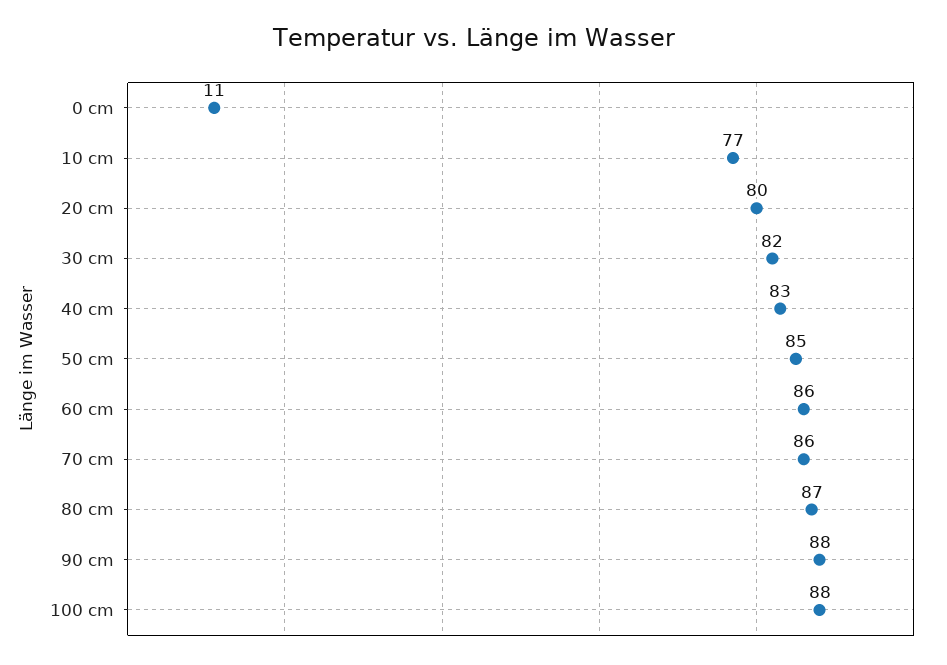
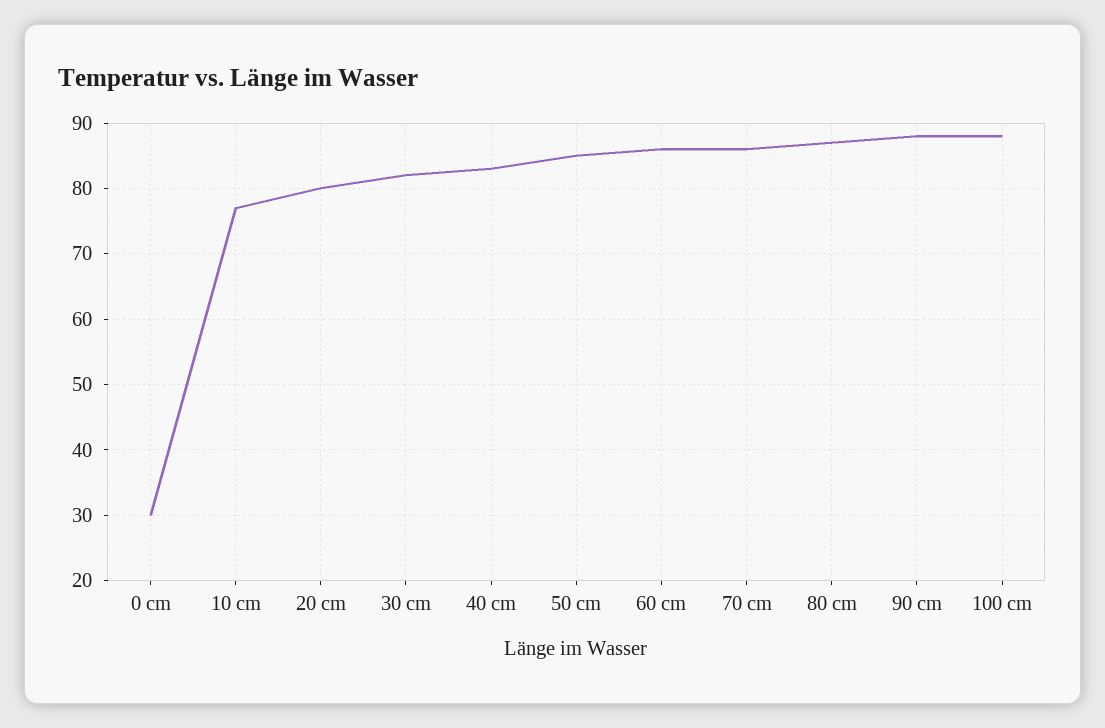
  {
-   "0 cm": 11,
+   "0 cm": 30,
    "10 cm": 77,
    "20 cm": 80,
    "30 cm": 82,
    "40 cm": 83,
    "50 cm": 85,
    "60 cm": 86,
    "70 cm": 86,
    "80 cm": 87,
    "90 cm": 88,
    "100 cm": 88
  }

